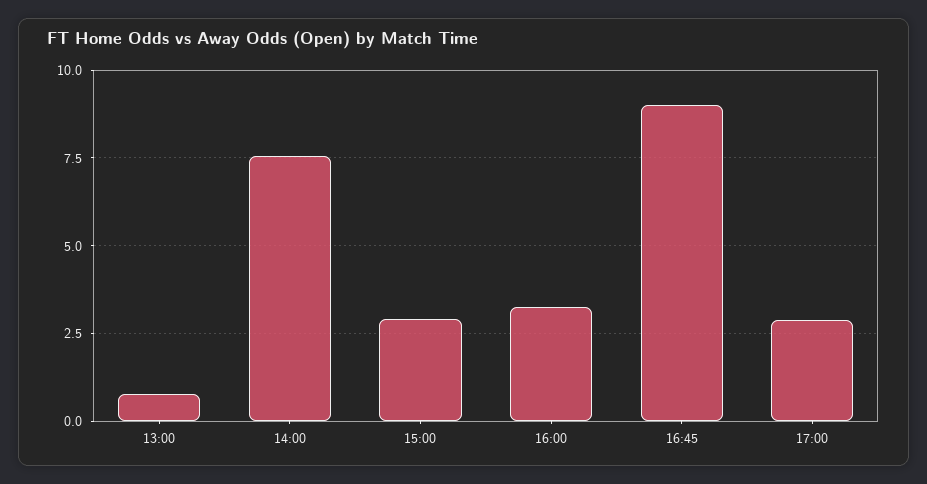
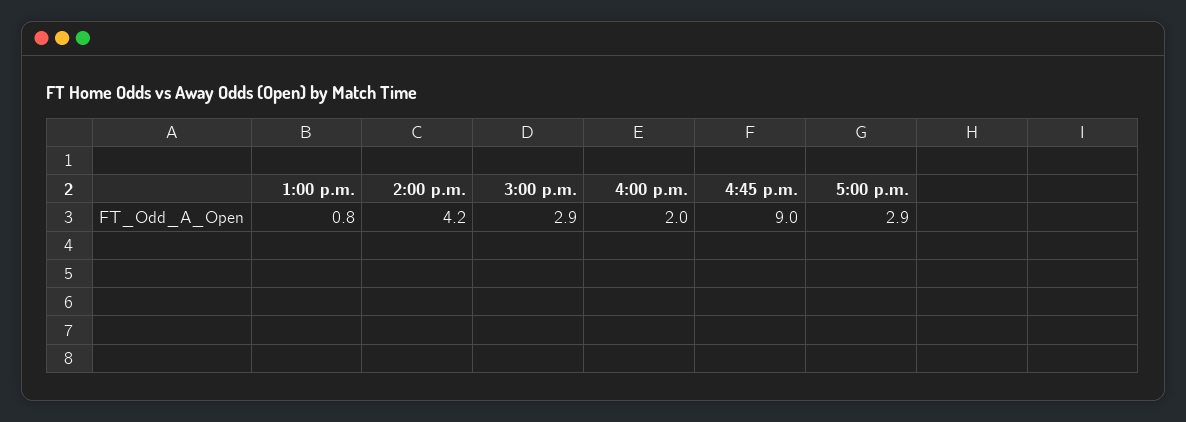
  {
    "13:00": 0.8,
-   "14:00": 7.5,
+   "14:00": 4.2,
    "15:00": 2.9,
-   "16:00": 3.25,
+   "16:00": 2,
    "16:45": 9,
    "17:00": 2.9
  }

